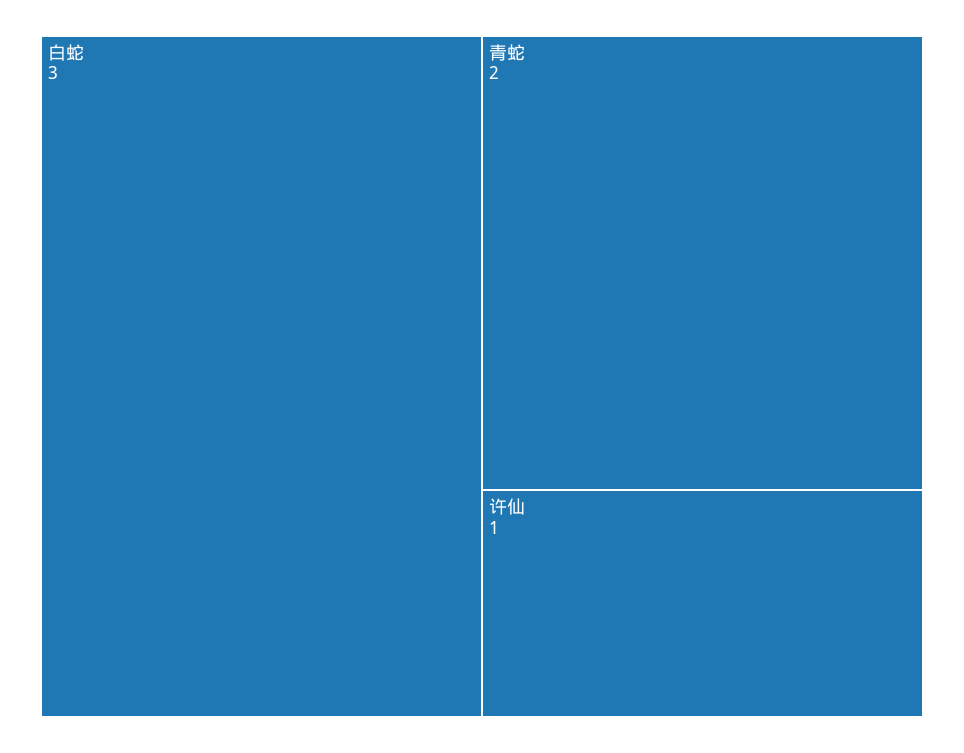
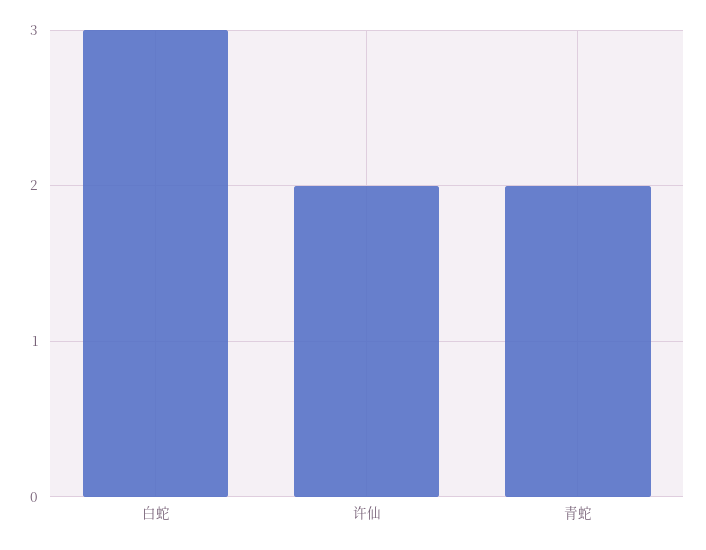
  {
    "白蛇": 3,
    "青蛇": 2,
-   "许仙": 1
+   "许仙": 2
  }

